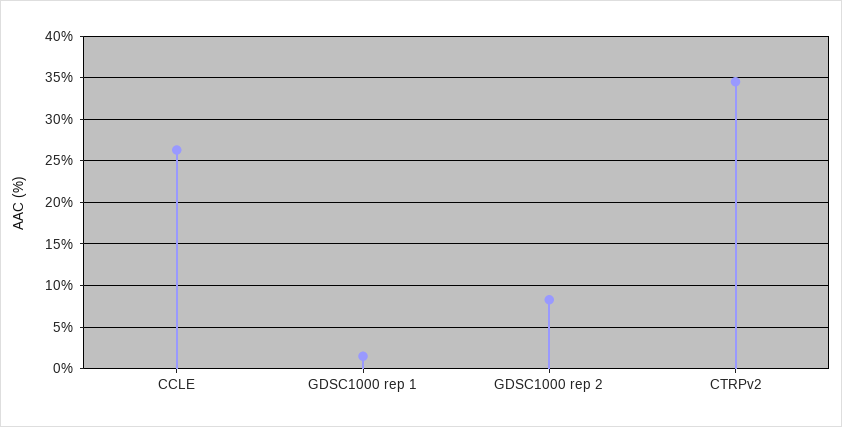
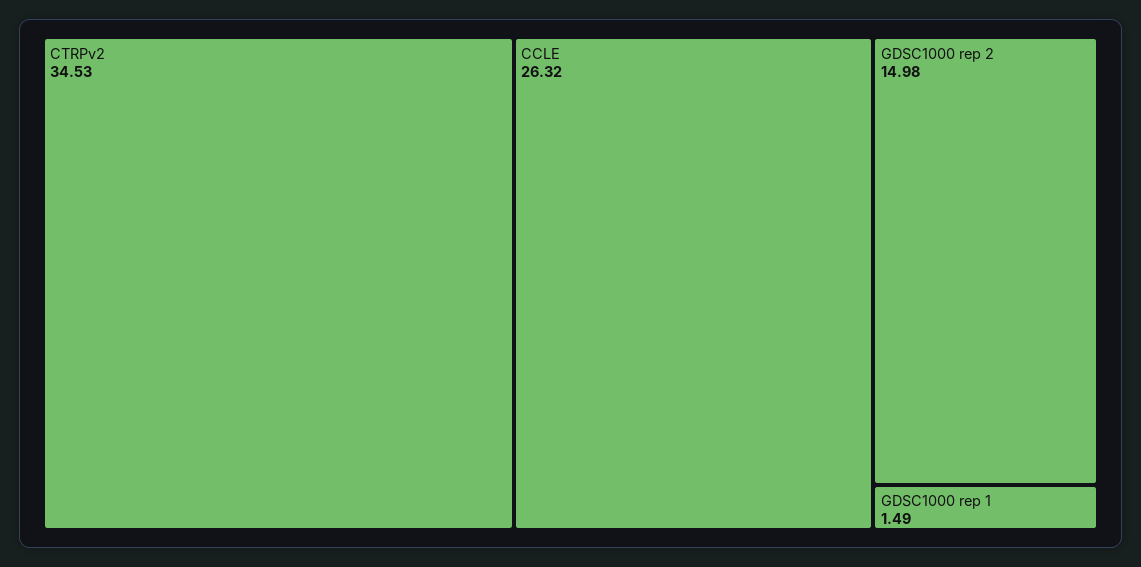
  {
    "CCLE": 26.32,
    "GDSC1000 rep 1": 1.49,
-   "GDSC1000 rep 2": 8,
+   "GDSC1000 rep 2": 14.98,
    "CTRPv2": 34.53
  }

